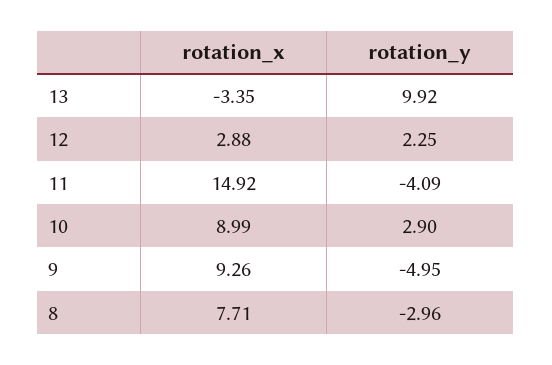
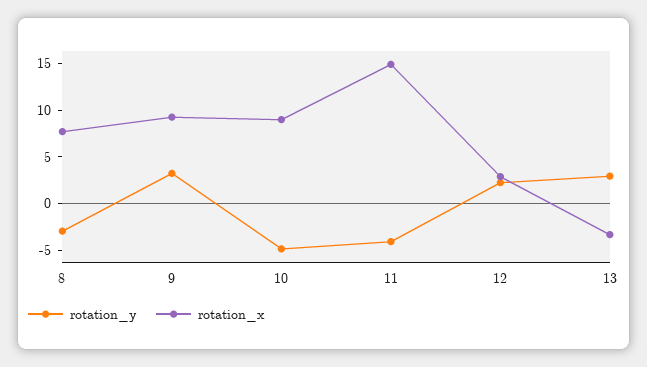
  {
    "rotation_x": {
      "13": -3.35,
      "12": 2.88,
      "11": 14.92,
      "10": 8.99,
      "9": 9.26,
      "8": 7.71
    },
    "rotation_y": {
-     "13": 9.92,
+     "13": 3,
      "12": 2.25,
      "11": -4.09,
-     "10": 2.9,
+     "10": -5,
-     "9": -4.95,
+     "9": 3,
      "8": -2.96
    }
  }

